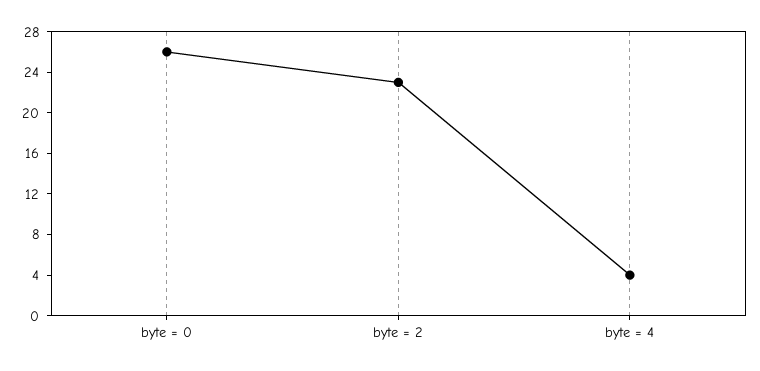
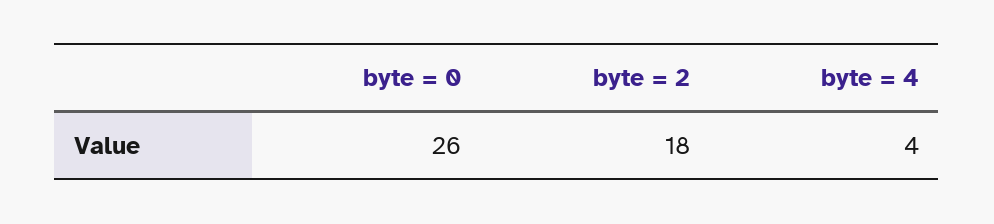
  {
    "byte = 0": 26,
-   "byte = 2": 23,
+   "byte = 2": 18,
    "byte = 4": 4
  }

